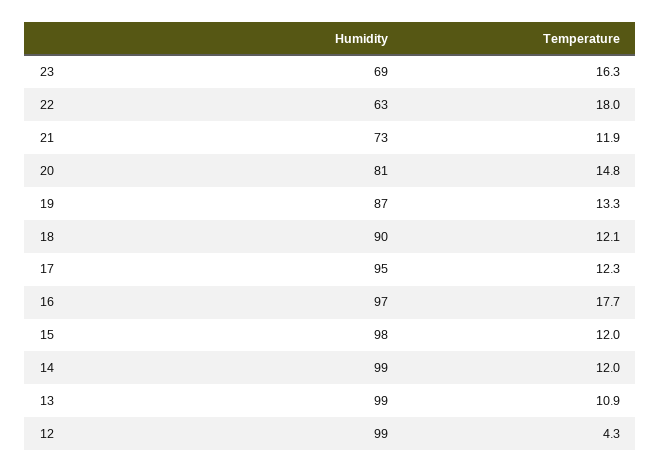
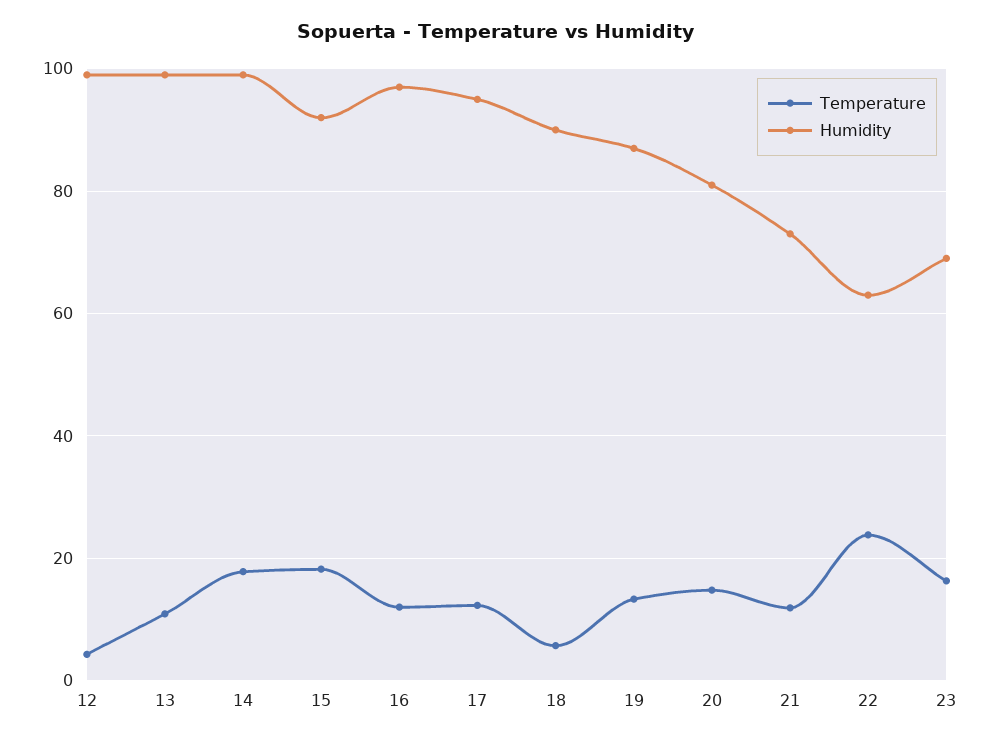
  {
    "Humidity": {
      "23": 69,
      "22": 63,
      "21": 73,
      "20": 81,
      "19": 87,
      "18": 90,
      "17": 95,
      "16": 97,
-     "15": 98,
+     "15": 92,
      "14": 99,
      "13": 99,
      "12": 99
    },
    "Temperature": {
      "23": 16.3,
-     "22": 18,
+     "22": 24,
      "21": 11.9,
      "20": 14.8,
      "19": 13.3,
-     "18": 12.1,
+     "18": 6,
      "17": 12.3,
-     "16": 17.7,
+     "16": 12,
-     "15": 12,
+     "15": 18,
-     "14": 12,
+     "14": 18,
      "13": 10.9,
      "12": 4.3
    }
  }

